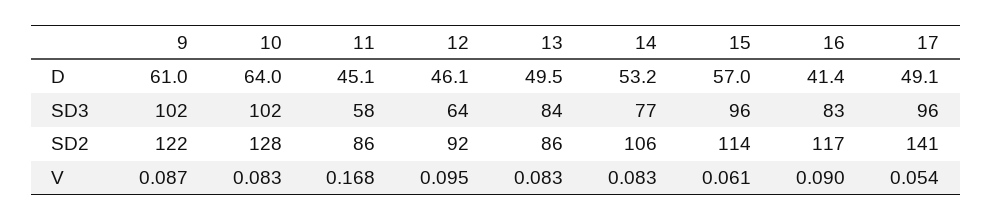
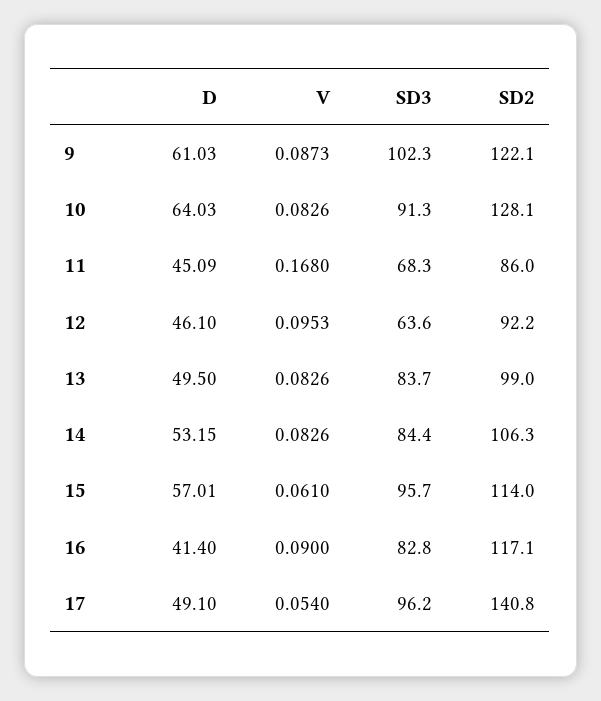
  {
    "9": {
      "D": 61.03,
      "SD3": 102.3,
      "SD2": 122.1,
      "V": 0.0873
    },
    "10": {
      "D": 64.03,
-     "SD3": 102,
+     "SD3": 91.3,
      "SD2": 128.1,
      "V": 0.0826
    },
    "11": {
      "D": 45.09,
-     "SD3": 58,
+     "SD3": 68.3,
      "SD2": 86,
      "V": 0.168
    },
    "12": {
      "D": 46.1,
      "SD3": 63.6,
      "SD2": 92.2,
      "V": 0.0953
    },
    "13": {
      "D": 49.5,
      "SD3": 83.7,
-     "SD2": 86,
+     "SD2": 99,
      "V": 0.0826
    },
    "14": {
      "D": 53.15,
-     "SD3": 77,
+     "SD3": 84.4,
      "SD2": 106.3,
      "V": 0.0826
    },
    "15": {
      "D": 57.01,
      "SD3": 95.7,
      "SD2": 114,
      "V": 0.061
    },
    "16": {
      "D": 41.4,
      "SD3": 82.8,
      "SD2": 117.1,
      "V": 0.09
    },
    "17": {
      "D": 49.1,
      "SD3": 96.2,
      "SD2": 140.8,
      "V": 0.054
    }
  }

